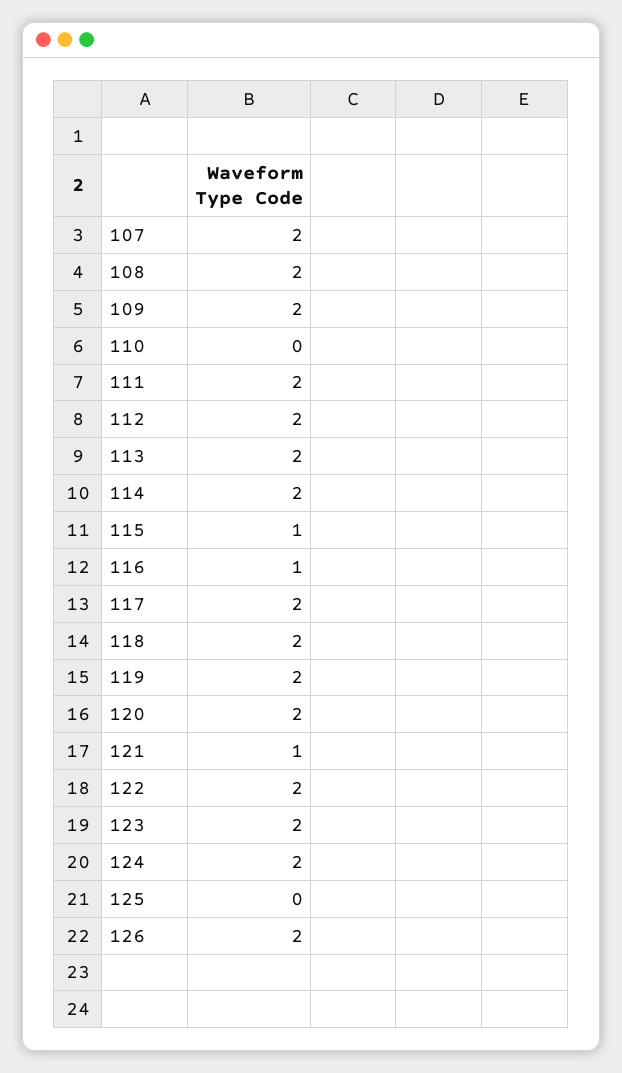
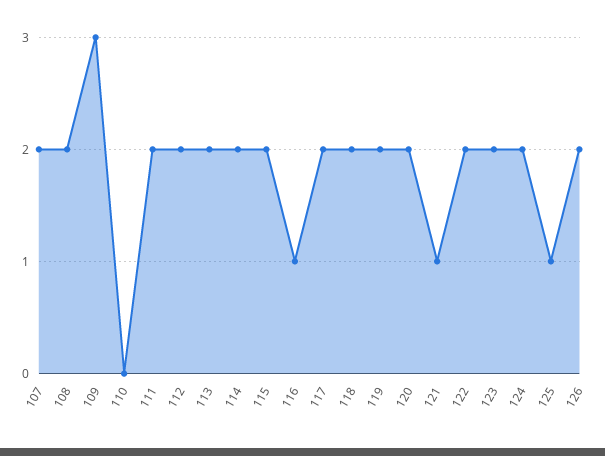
  {
    "107": 2,
    "108": 2,
-   "109": 2,
+   "109": 3,
    "110": 0,
    "111": 2,
    "112": 2,
    "113": 2,
    "114": 2,
-   "115": 1,
+   "115": 2,
    "116": 1,
    "117": 2,
    "118": 2,
    "119": 2,
    "120": 2,
    "121": 1,
    "122": 2,
    "123": 2,
    "124": 2,
-   "125": 0,
+   "125": 1,
    "126": 2
  }

